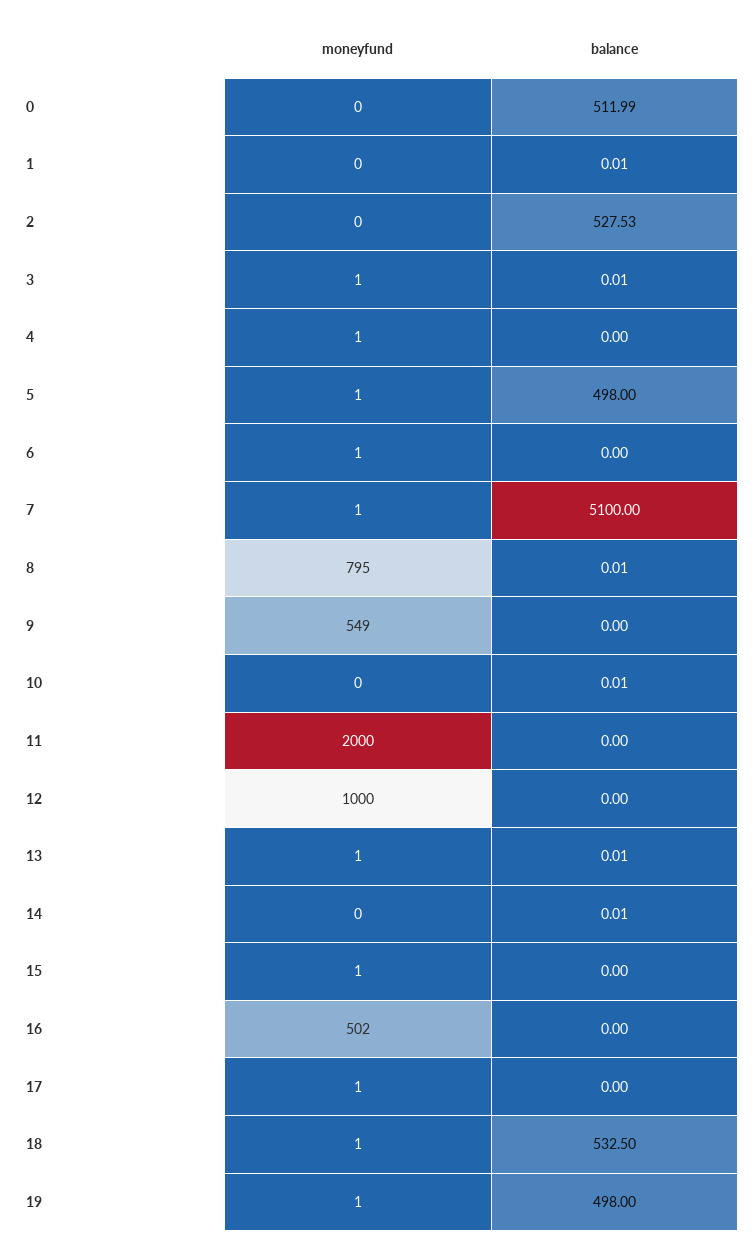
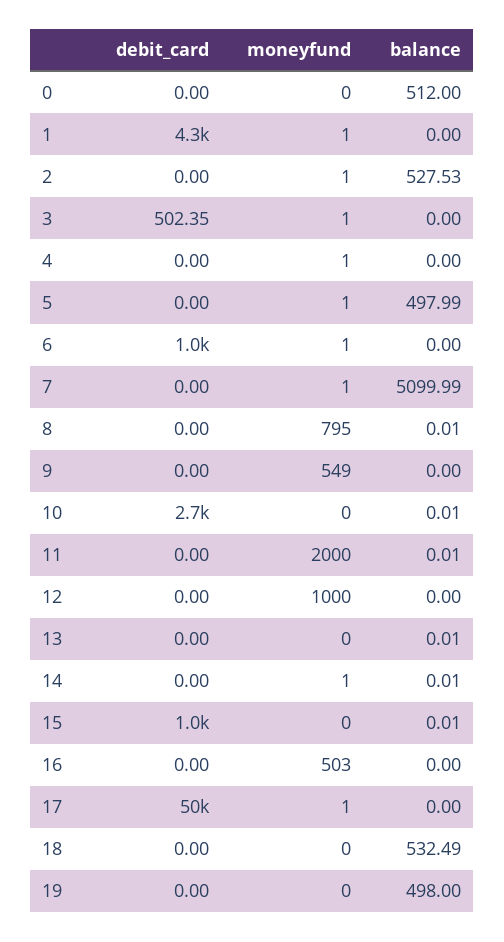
  {
    "moneyfund": {
      "0": 0,
-     "1": 0,
+     "1": 1,
-     "2": 0,
+     "2": 1,
      "3": 1,
      "4": 1,
      "5": 1,
      "6": 1,
      "7": 1,
      "8": 795,
      "9": 549,
      "10": 0,
      "11": 2000,
      "12": 1000,
-     "13": 1,
+     "13": 0,
-     "14": 0,
+     "14": 1,
-     "15": 1,
+     "15": 0,
-     "16": 502,
+     "16": 503,
      "17": 1,
-     "18": 1,
+     "18": 0,
-     "19": 1
+     "19": 0
    },
    "balance": {
-     "0": 511.99,
+     "0": 512,
-     "1": 0.01,
+     "1": 0,
      "2": 527.53,
-     "3": 0.01,
+     "3": 0,
      "4": 0,
-     "5": 498,
+     "5": 497.99,
      "6": 0,
-     "7": 5100,
+     "7": 5099.99,
      "8": 0.01,
      "9": 0,
      "10": 0.01,
-     "11": 0,
+     "11": 0.01,
      "12": 0,
      "13": 0.01,
      "14": 0.01,
-     "15": 0,
+     "15": 0.01,
      "16": 0,
      "17": 0,
-     "18": 532.5,
+     "18": 532.49,
      "19": 498
-   }
+   },
+   "debit_card": {
+     "0": 0,
+     "1": 4300,
+     "2": 0,
+     "3": 502.35,
+     "4": 0,
+     "5": 0,
+     "6": 1000,
+     "7": 0,
+     "8": 0,
+     "9": 0,
+     "10": 2700,
+     "11": 0,
+     "12": 0,
+     "13": 0,
+     "14": 0,
+     "15": 1000,
+     "16": 0,
+     "17": 50000,
+     "18": 0,
+     "19": 0
+   }
  }

